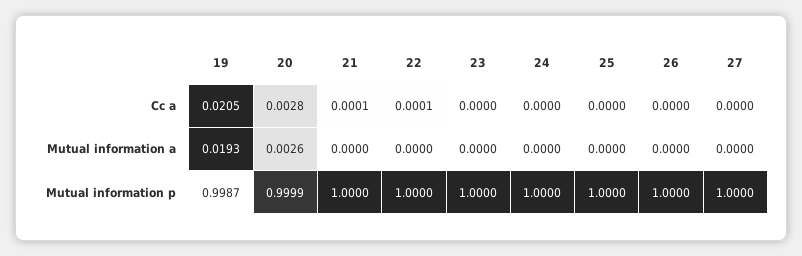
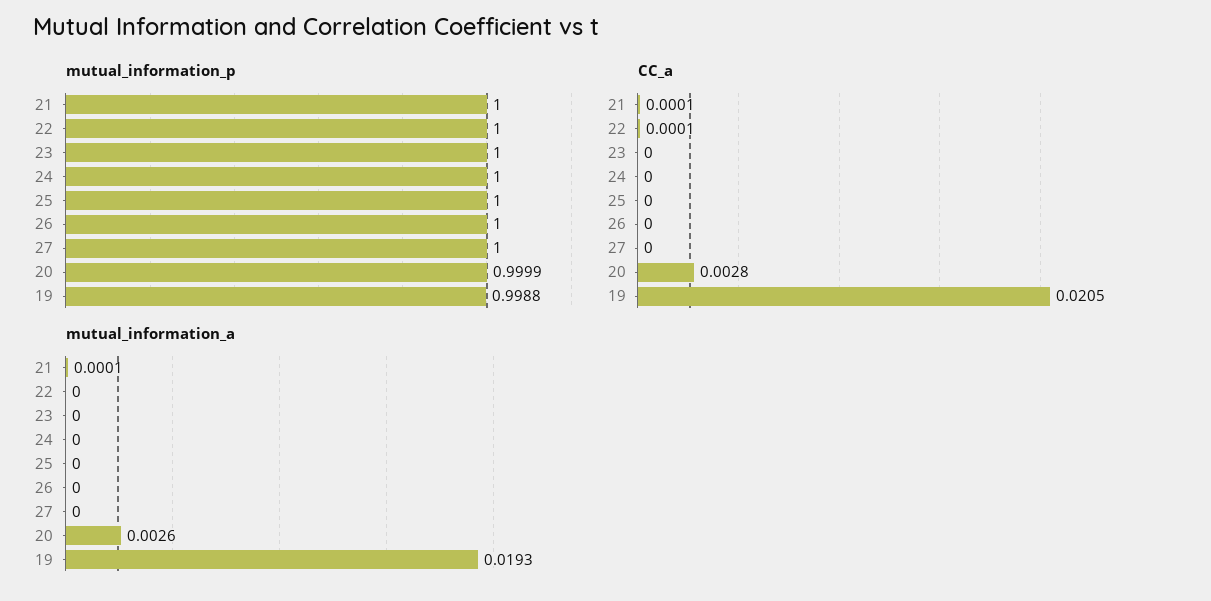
  {
    "Cc a": {
      "19": 0.0205,
      "20": 0.0028,
      "21": 0.0001,
      "22": 0.0001,
      "23": 0,
      "24": 0,
      "25": 0,
      "26": 0,
      "27": 0
    },
    "Mutual information a": {
      "19": 0.0193,
      "20": 0.0026,
-     "21": 0,
+     "21": 0.0001,
      "22": 0,
      "23": 0,
      "24": 0,
      "25": 0,
      "26": 0,
      "27": 0
    },
    "Mutual information p": {
-     "19": 0.9987,
+     "19": 0.9988,
      "20": 0.9999,
      "21": 1,
      "22": 1,
      "23": 1,
      "24": 1,
      "25": 1,
      "26": 1,
      "27": 1
    }
  }

